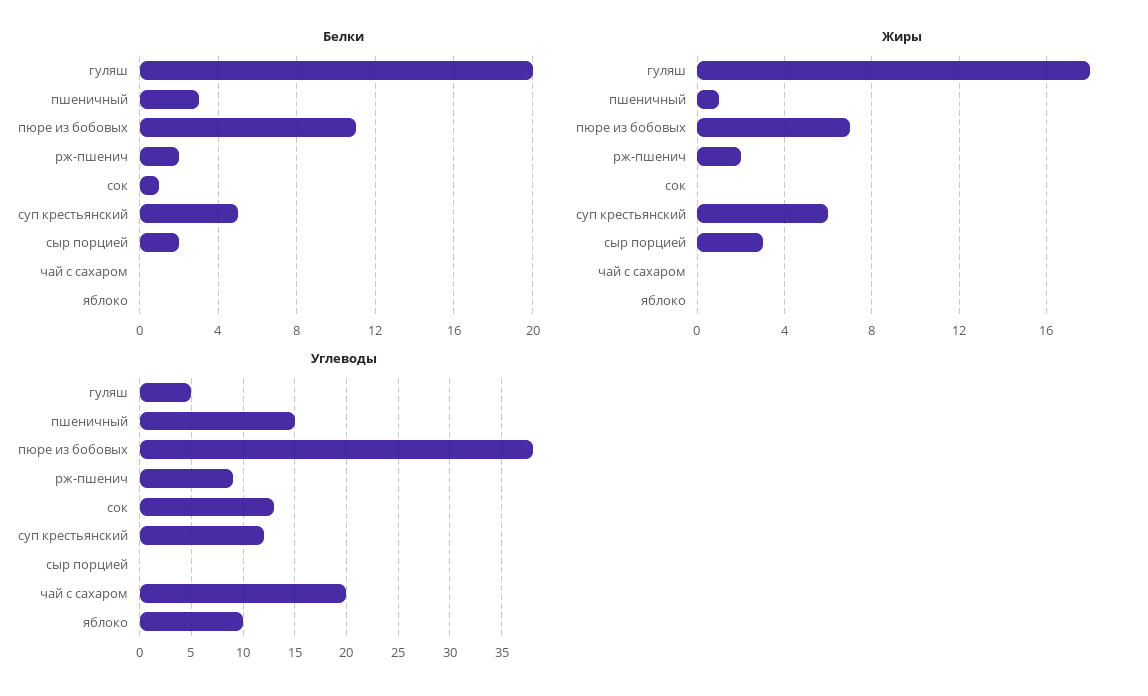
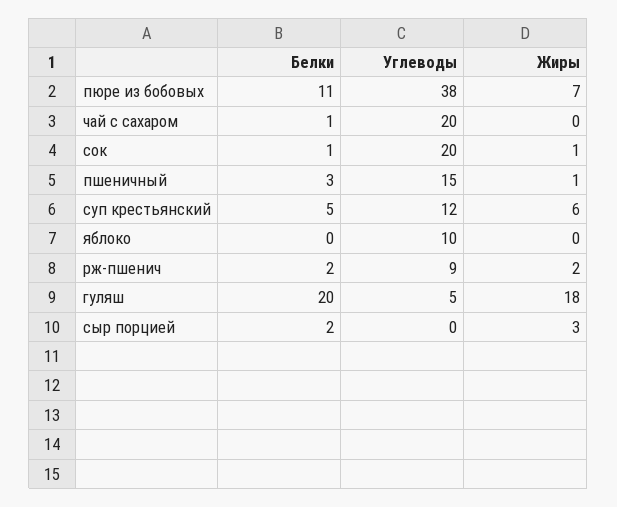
  {
    "Белки": {
      "гуляш": 20,
      "пшеничный": 3,
      "пюре из бобовых": 11,
      "рж-пшенич": 2,
      "сок": 1,
      "суп крестьянский": 5,
      "сыр порцией": 2,
-     "чай с сахаром": 0,
+     "чай с сахаром": 1,
      "яблоко": 0
    },
    "Жиры": {
      "гуляш": 18,
      "пшеничный": 1,
      "пюре из бобовых": 7,
      "рж-пшенич": 2,
-     "сок": 0,
+     "сок": 1,
      "суп крестьянский": 6,
      "сыр порцией": 3,
      "чай с сахаром": 0,
      "яблоко": 0
    },
    "Углеводы": {
      "гуляш": 5,
      "пшеничный": 15,
      "пюре из бобовых": 38,
      "рж-пшенич": 9,
-     "сок": 13,
+     "сок": 20,
      "суп крестьянский": 12,
      "сыр порцией": 0,
      "чай с сахаром": 20,
      "яблоко": 10
    }
  }

